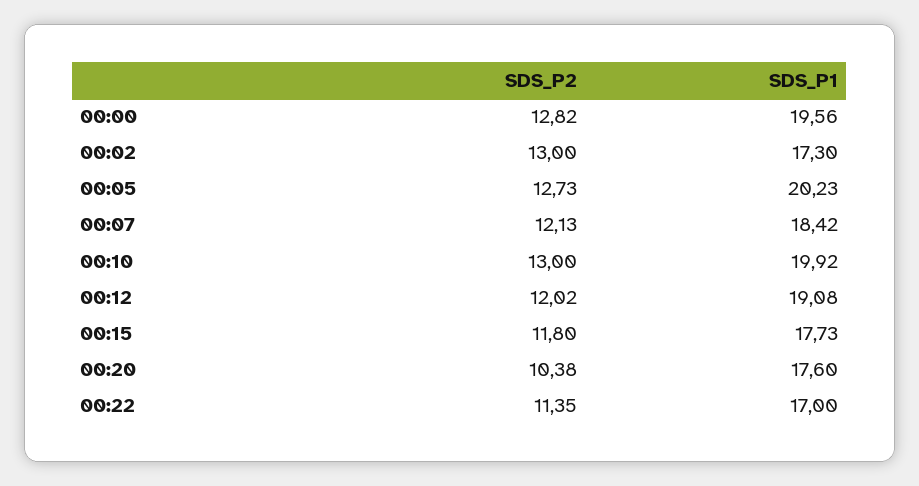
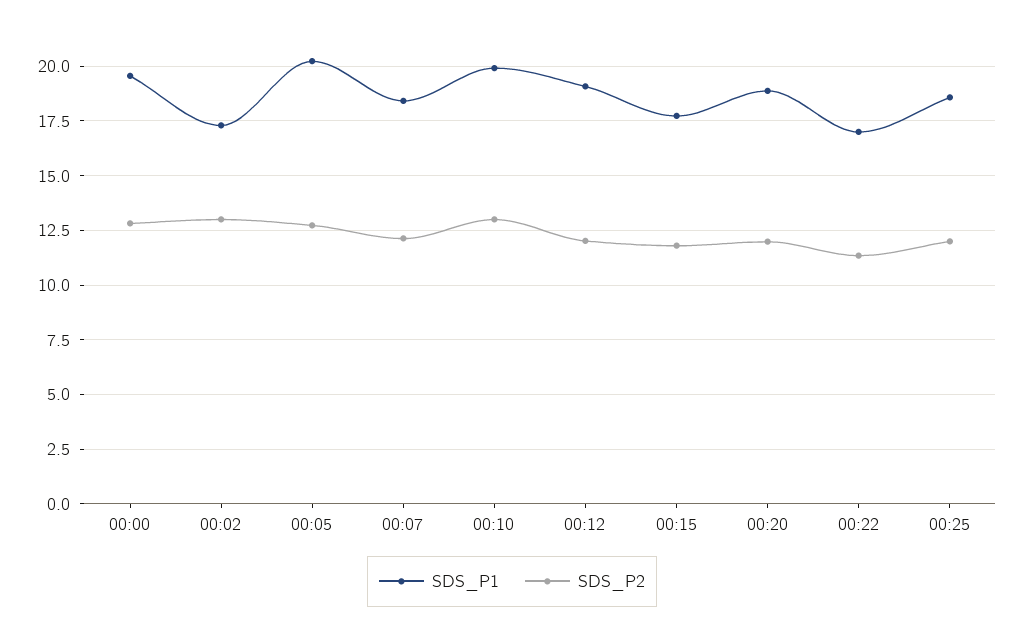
  {
    "SDS_P2": {
      "00:00": 12.82,
      "00:02": 13,
      "00:05": 12.73,
      "00:07": 12.13,
      "00:10": 13,
      "00:12": 12.02,
      "00:15": 11.8,
-     "00:20": 10.38,
+     "00:20": 12,
-     "00:22": 11.35
+     "00:22": 11.35,
+     "00:25": 12
    },
    "SDS_P1": {
      "00:00": 19.56,
      "00:02": 17.3,
      "00:05": 20.23,
      "00:07": 18.42,
      "00:10": 19.92,
      "00:12": 19.08,
      "00:15": 17.73,
-     "00:20": 17.6,
+     "00:20": 19,
-     "00:22": 17
+     "00:22": 17,
+     "00:25": 18.5
    }
  }

